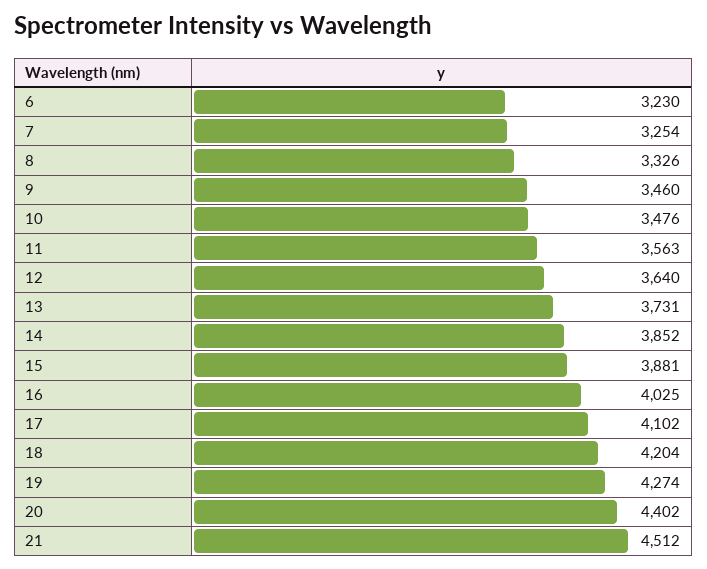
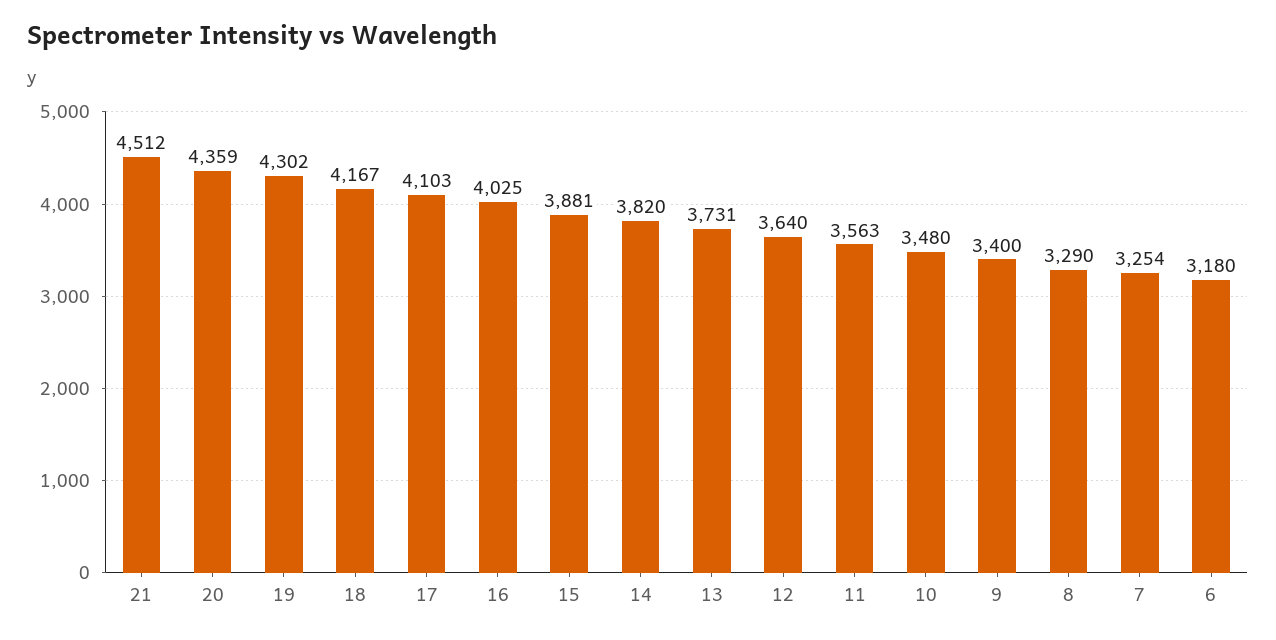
  {
-   "6": 3230,
+   "6": 3180,
    "7": 3254,
-   "8": 3326,
+   "8": 3290,
-   "9": 3460,
+   "9": 3400,
-   "10": 3476,
+   "10": 3480,
    "11": 3563,
    "12": 3640,
    "13": 3731,
-   "14": 3852,
+   "14": 3820,
    "15": 3881,
    "16": 4025,
-   "17": 4102,
+   "17": 4103,
-   "18": 4204,
+   "18": 4167,
-   "19": 4274,
+   "19": 4302,
-   "20": 4402,
+   "20": 4359,
    "21": 4512
  }

